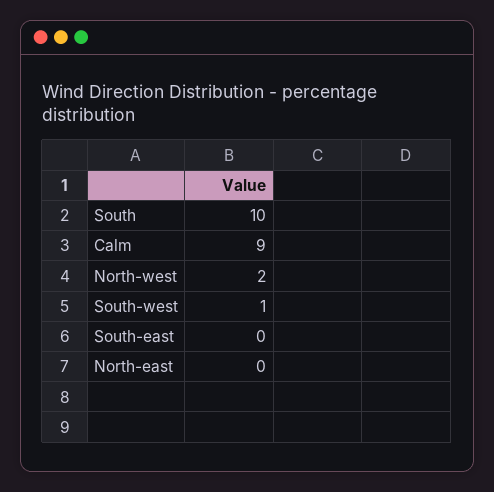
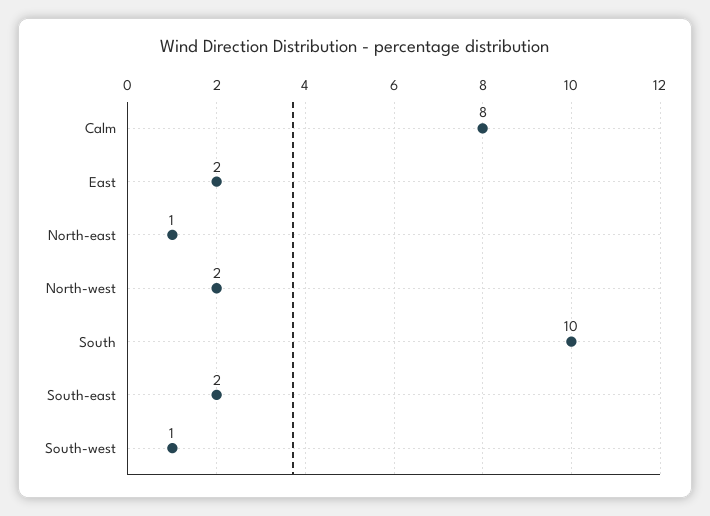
  {
    "South": 10,
-   "Calm": 9,
+   "Calm": 8,
    "North-west": 2,
    "South-west": 1,
-   "South-east": 0,
+   "South-east": 2,
-   "North-east": 0
+   "North-east": 1,
+   "East": 2
  }

